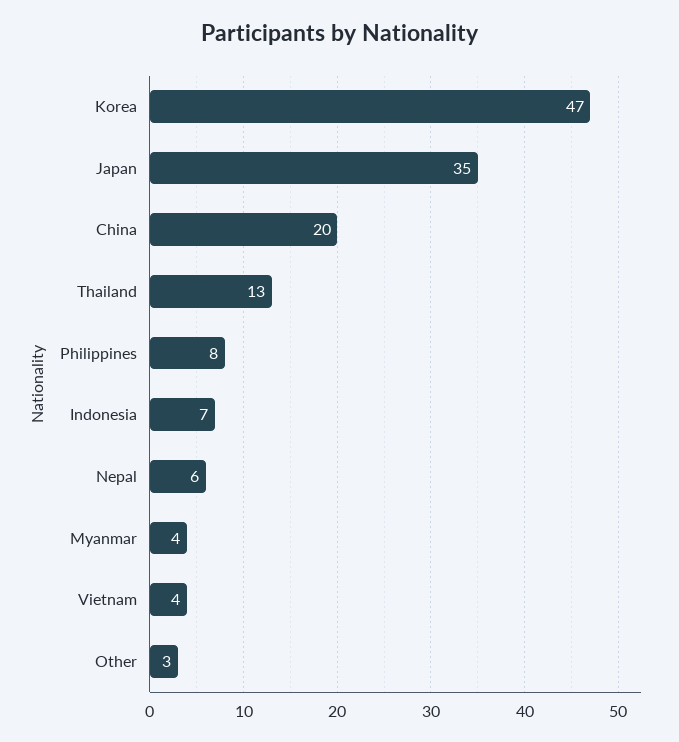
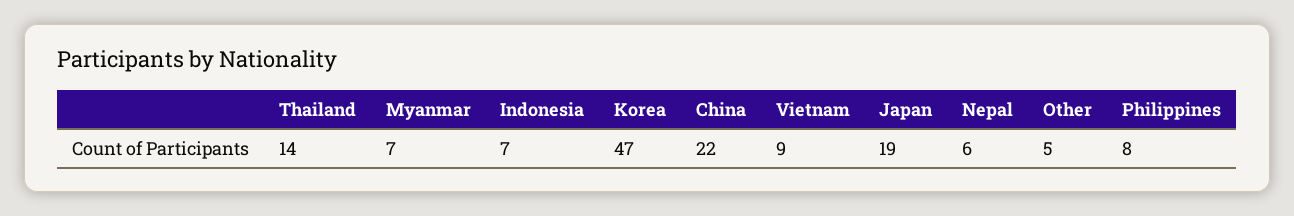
  {
    "Korea": 47,
-   "Japan": 35,
+   "Japan": 19,
-   "China": 20,
+   "China": 22,
-   "Thailand": 13,
+   "Thailand": 14,
    "Philippines": 8,
    "Indonesia": 7,
    "Nepal": 6,
-   "Myanmar": 4,
+   "Myanmar": 7,
-   "Vietnam": 4,
+   "Vietnam": 9,
-   "Other": 3
+   "Other": 5
  }

